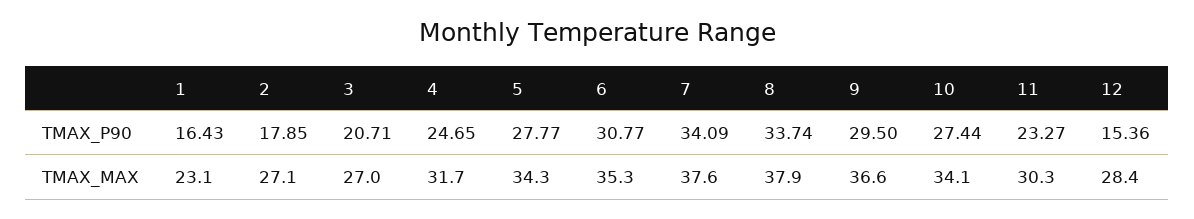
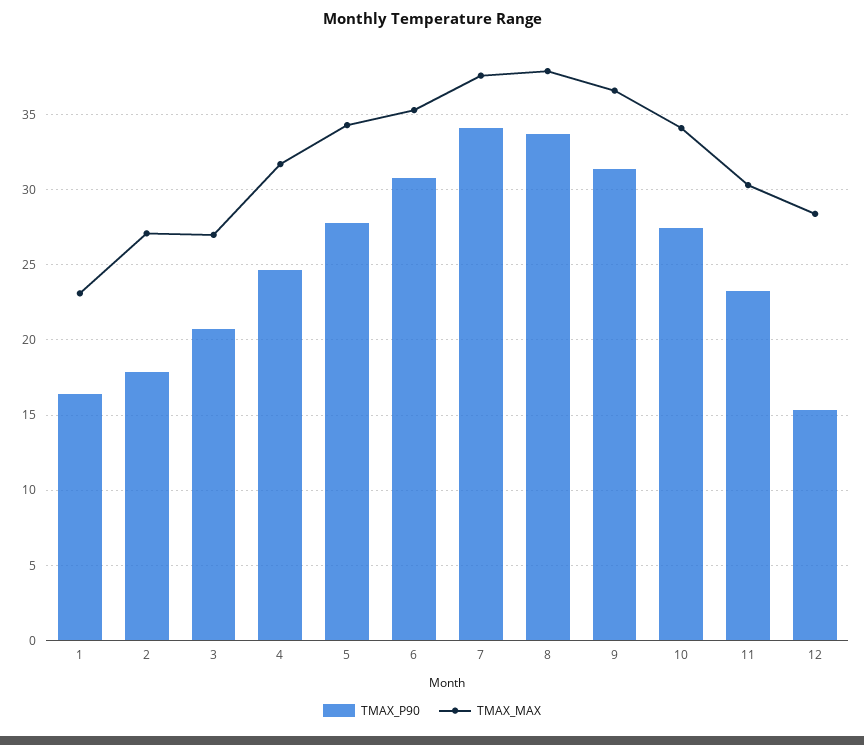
  {
    "TMAX_P90": {
      "1": 16.43,
      "2": 17.85,
      "3": 20.71,
      "4": 24.65,
      "5": 27.77,
      "6": 30.77,
      "7": 34.09,
      "8": 33.74,
-     "9": 29.5,
+     "9": 31.5,
      "10": 27.44,
      "11": 23.27,
      "12": 15.36
    },
    "TMAX_MAX": {
      "1": 23.1,
      "2": 27.1,
      "3": 27,
      "4": 31.7,
      "5": 34.3,
      "6": 35.3,
      "7": 37.6,
      "8": 37.9,
      "9": 36.6,
      "10": 34.1,
      "11": 30.3,
      "12": 28.4
    }
  }

